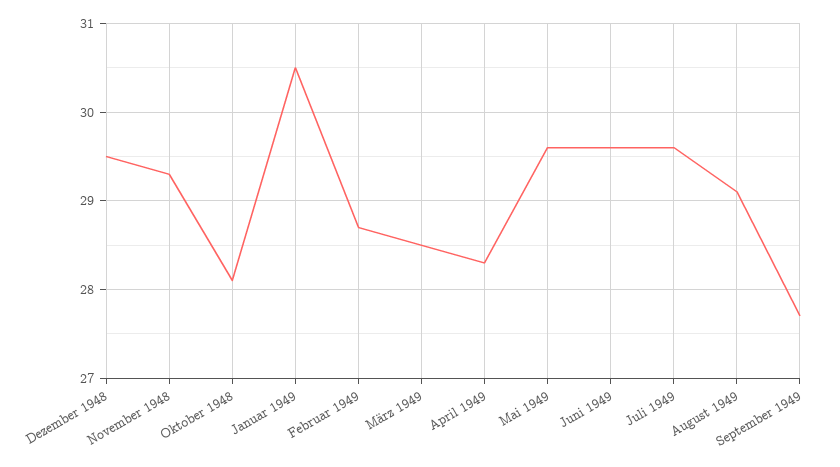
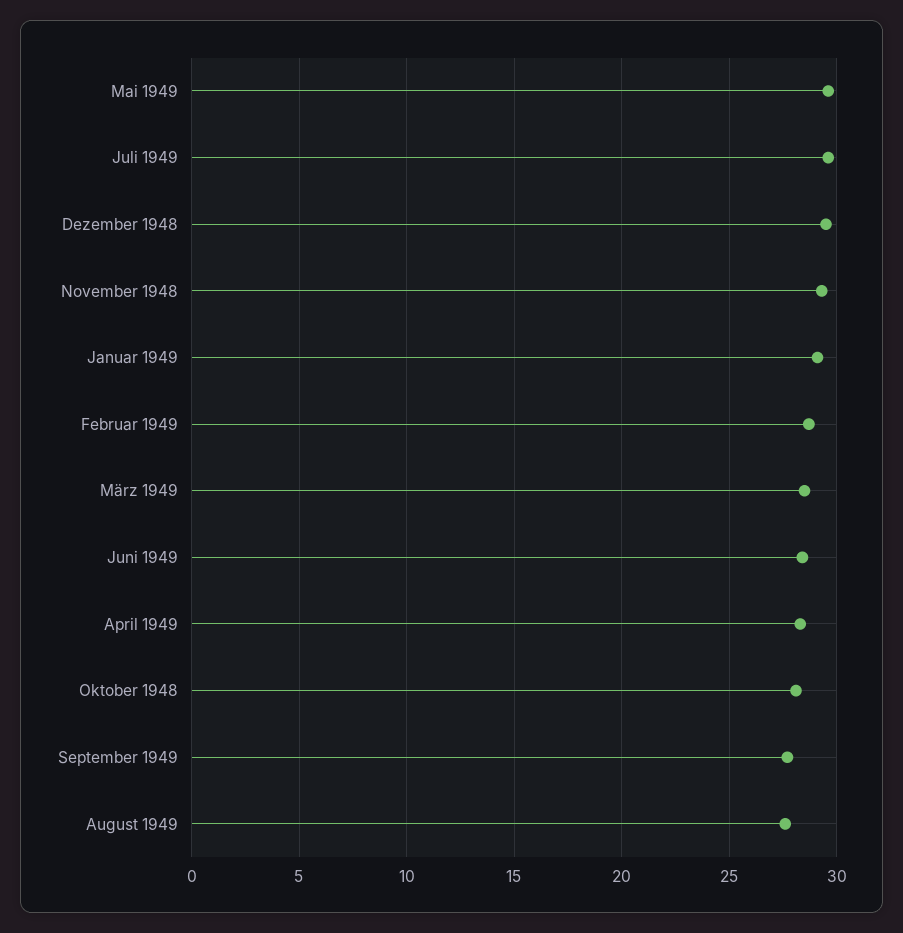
  {
    "Dezember 1948": 29.5,
    "November 1948": 29.3,
    "Oktober 1948": 28.1,
-   "Januar 1949": 30.5,
+   "Januar 1949": 29,
    "Februar 1949": 28.7,
    "März 1949": 28.5,
    "April 1949": 28.3,
    "Mai 1949": 29.6,
-   "Juni 1949": 29.6,
+   "Juni 1949": 28.5,
    "Juli 1949": 29.6,
-   "August 1949": 29.1,
+   "August 1949": 27.5,
    "September 1949": 27.7
  }

